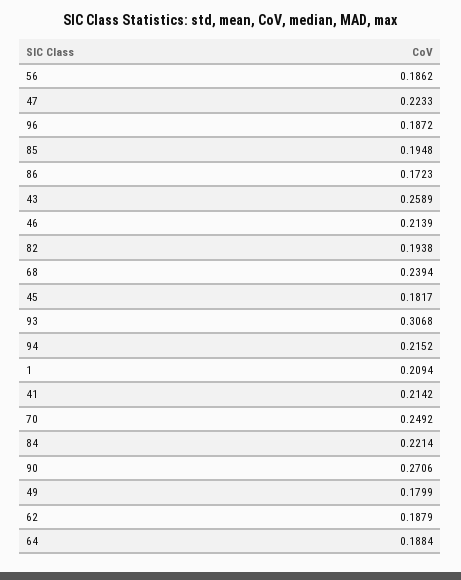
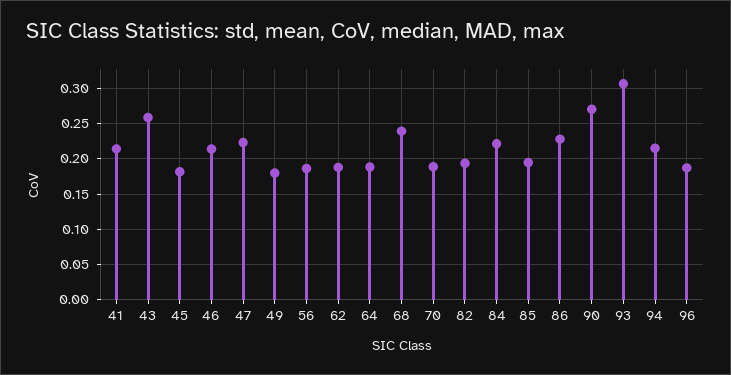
  {
    "56": 0.1862,
    "47": 0.2233,
    "96": 0.1872,
    "85": 0.1948,
-   "86": 0.1723,
+   "86": 0.23,
    "43": 0.2589,
    "46": 0.2139,
    "82": 0.1938,
    "68": 0.2394,
    "45": 0.1817,
    "93": 0.3068,
    "94": 0.2152,
-   "1": 0.2094,
    "41": 0.2142,
-   "70": 0.2492,
+   "70": 0.19,
    "84": 0.2214,
    "90": 0.2706,
    "49": 0.1799,
    "62": 0.1879,
    "64": 0.1884
  }

